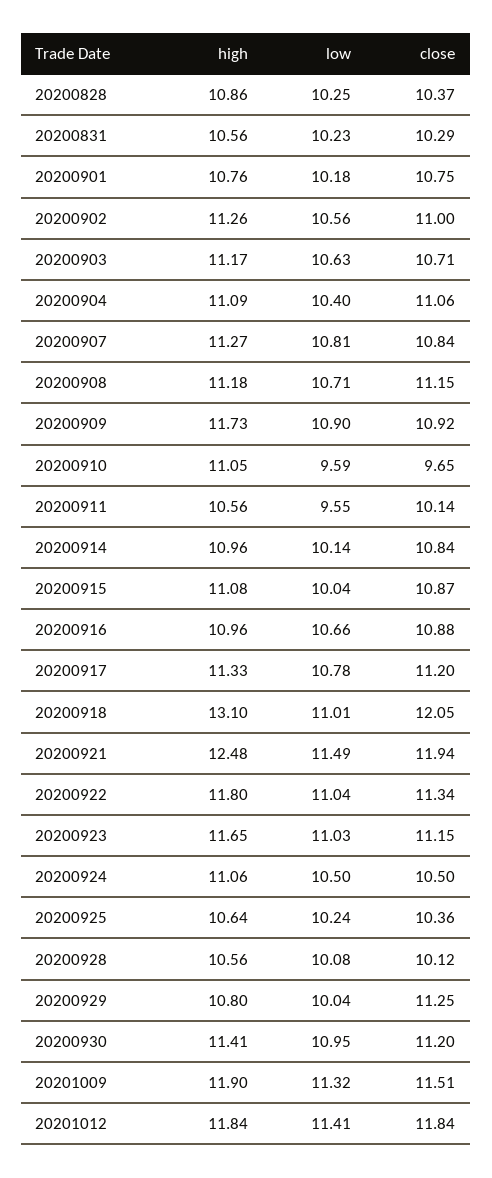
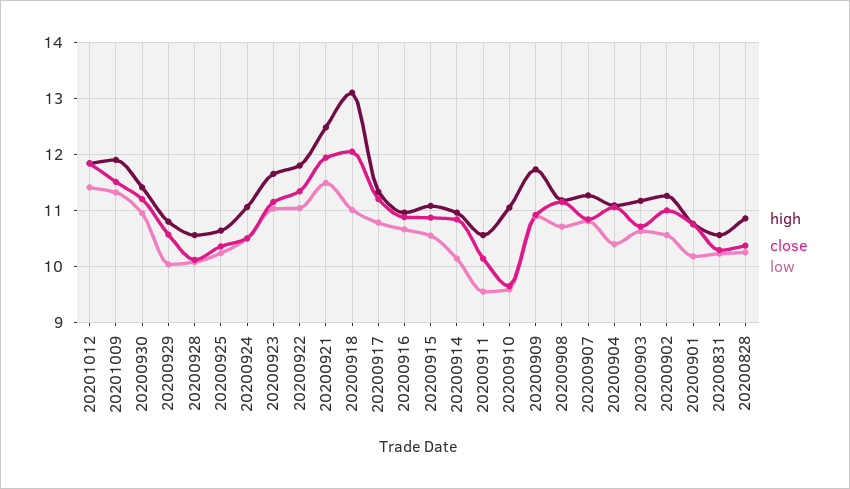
  {
    "high": {
      "20200828": 10.86,
      "20200831": 10.56,
      "20200901": 10.76,
      "20200902": 11.26,
      "20200903": 11.17,
      "20200904": 11.09,
      "20200907": 11.27,
      "20200908": 11.18,
      "20200909": 11.73,
      "20200910": 11.05,
      "20200911": 10.56,
      "20200914": 10.96,
      "20200915": 11.08,
      "20200916": 10.96,
      "20200917": 11.33,
      "20200918": 13.1,
      "20200921": 12.48,
      "20200922": 11.8,
      "20200923": 11.65,
      "20200924": 11.06,
      "20200925": 10.64,
      "20200928": 10.56,
      "20200929": 10.8,
      "20200930": 11.41,
      "20201009": 11.9,
      "20201012": 11.84
    },
    "low": {
      "20200828": 10.25,
      "20200831": 10.23,
      "20200901": 10.18,
      "20200902": 10.56,
      "20200903": 10.63,
      "20200904": 10.4,
      "20200907": 10.81,
      "20200908": 10.71,
      "20200909": 10.9,
      "20200910": 9.59,
      "20200911": 9.55,
      "20200914": 10.14,
-     "20200915": 10.04,
+     "20200915": 10.6,
      "20200916": 10.66,
      "20200917": 10.78,
      "20200918": 11.01,
      "20200921": 11.49,
      "20200922": 11.04,
      "20200923": 11.03,
      "20200924": 10.5,
      "20200925": 10.24,
      "20200928": 10.08,
      "20200929": 10.04,
      "20200930": 10.95,
      "20201009": 11.32,
      "20201012": 11.41
    },
    "close": {
      "20200828": 10.37,
      "20200831": 10.29,
      "20200901": 10.75,
      "20200902": 11,
      "20200903": 10.71,
      "20200904": 11.06,
      "20200907": 10.84,
      "20200908": 11.15,
      "20200909": 10.92,
      "20200910": 9.65,
      "20200911": 10.14,
      "20200914": 10.84,
      "20200915": 10.87,
      "20200916": 10.88,
      "20200917": 11.2,
      "20200918": 12.05,
      "20200921": 11.94,
      "20200922": 11.34,
      "20200923": 11.15,
      "20200924": 10.5,
      "20200925": 10.36,
      "20200928": 10.12,
-     "20200929": 11.25,
+     "20200929": 10.6,
      "20200930": 11.2,
      "20201009": 11.51,
      "20201012": 11.84
    }
  }

